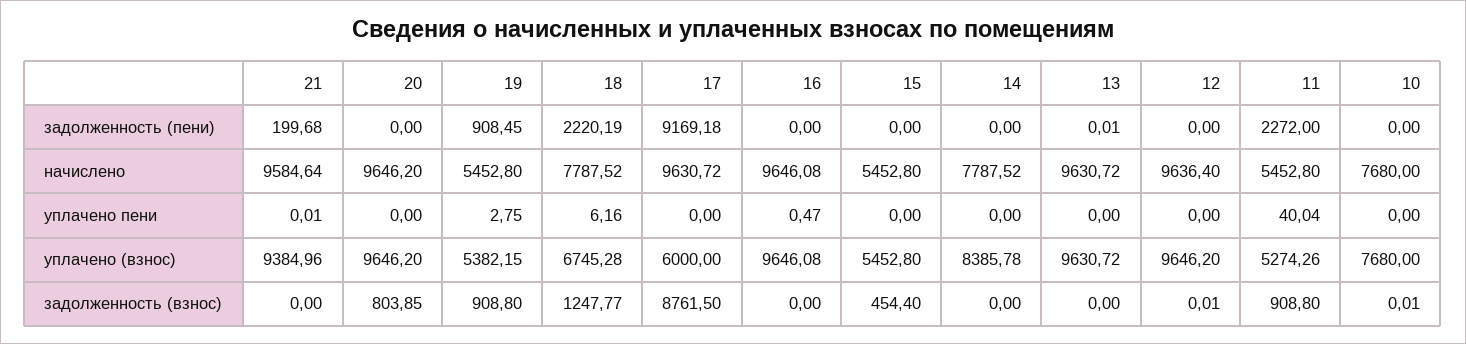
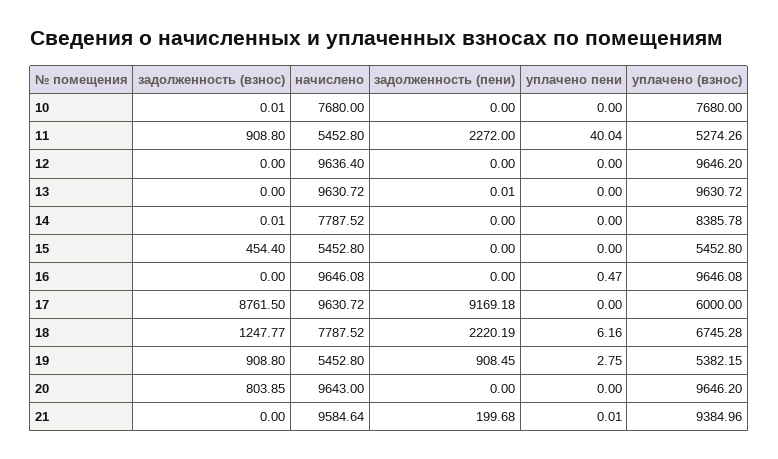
  {
    "21": {
      "задолженность (пени)": 199.68,
      "начислено": 9584.64,
      "уплачено пени": 0.01,
      "уплачено (взнос)": 9384.96,
      "задолженность (взнос)": 0
    },
    "20": {
      "задолженность (пени)": 0,
-     "начислено": 9646.2,
+     "начислено": 9643,
      "уплачено пени": 0,
      "уплачено (взнос)": 9646.2,
      "задолженность (взнос)": 803.85
    },
    "19": {
      "задолженность (пени)": 908.45,
      "начислено": 5452.8,
      "уплачено пени": 2.75,
      "уплачено (взнос)": 5382.15,
      "задолженность (взнос)": 908.8
    },
    "18": {
      "задолженность (пени)": 2220.19,
      "начислено": 7787.52,
      "уплачено пени": 6.16,
      "уплачено (взнос)": 6745.28,
      "задолженность (взнос)": 1247.77
    },
    "17": {
      "задолженность (пени)": 9169.18,
      "начислено": 9630.72,
      "уплачено пени": 0,
      "уплачено (взнос)": 6000,
      "задолженность (взнос)": 8761.5
    },
    "16": {
      "задолженность (пени)": 0,
      "начислено": 9646.08,
      "уплачено пени": 0.47,
      "уплачено (взнос)": 9646.08,
      "задолженность (взнос)": 0
    },
    "15": {
      "задолженность (пени)": 0,
      "начислено": 5452.8,
      "уплачено пени": 0,
      "уплачено (взнос)": 5452.8,
      "задолженность (взнос)": 454.4
    },
    "14": {
      "задолженность (пени)": 0,
      "начислено": 7787.52,
      "уплачено пени": 0,
      "уплачено (взнос)": 8385.78,
-     "задолженность (взнос)": 0
+     "задолженность (взнос)": 0.01
    },
    "13": {
      "задолженность (пени)": 0.01,
      "начислено": 9630.72,
      "уплачено пени": 0,
      "уплачено (взнос)": 9630.72,
      "задолженность (взнос)": 0
    },
    "12": {
      "задолженность (пени)": 0,
      "начислено": 9636.4,
      "уплачено пени": 0,
      "уплачено (взнос)": 9646.2,
-     "задолженность (взнос)": 0.01
+     "задолженность (взнос)": 0
    },
    "11": {
      "задолженность (пени)": 2272,
      "начислено": 5452.8,
      "уплачено пени": 40.04,
      "уплачено (взнос)": 5274.26,
      "задолженность (взнос)": 908.8
    },
    "10": {
      "задолженность (пени)": 0,
      "начислено": 7680,
      "уплачено пени": 0,
      "уплачено (взнос)": 7680,
      "задолженность (взнос)": 0.01
    }
  }

